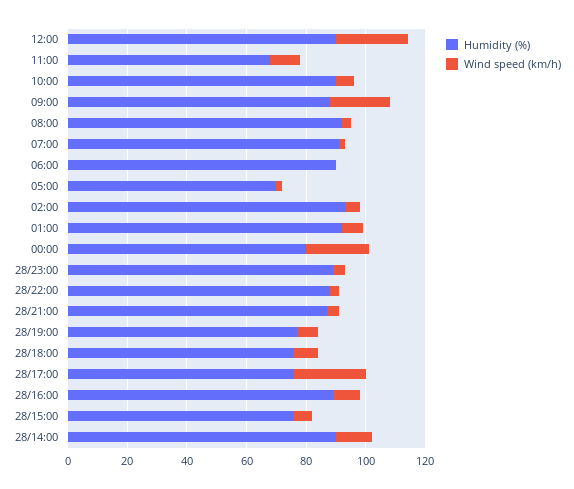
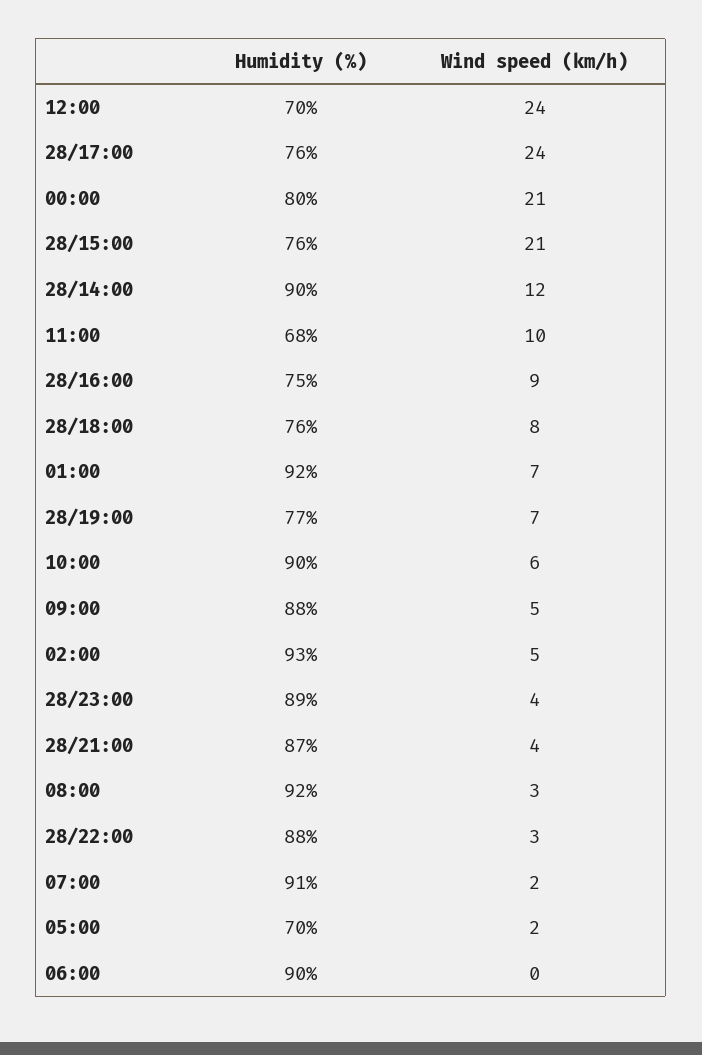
  {
    "Humidity (%)": {
-     "12:00": 90,
+     "12:00": 70,
      "11:00": 68,
      "10:00": 90,
      "09:00": 88,
      "08:00": 92,
      "07:00": 91,
      "06:00": 90,
      "05:00": 70,
      "02:00": 93,
      "01:00": 92,
      "00:00": 80,
      "28/23:00": 89,
      "28/22:00": 88,
      "28/21:00": 87,
      "28/19:00": 77,
      "28/18:00": 76,
      "28/17:00": 76,
-     "28/16:00": 90,
+     "28/16:00": 75,
      "28/15:00": 76,
      "28/14:00": 90
    },
    "Wind speed (km/h)": {
      "12:00": 24,
      "11:00": 10,
      "10:00": 6,
-     "09:00": 20,
+     "09:00": 5,
      "08:00": 3,
      "07:00": 2,
      "06:00": 0,
      "05:00": 2,
      "02:00": 5,
      "01:00": 7,
      "00:00": 21,
      "28/23:00": 4,
      "28/22:00": 3,
      "28/21:00": 4,
      "28/19:00": 7,
      "28/18:00": 8,
      "28/17:00": 24,
      "28/16:00": 9,
-     "28/15:00": 5,
+     "28/15:00": 21,
      "28/14:00": 12
    }
  }

